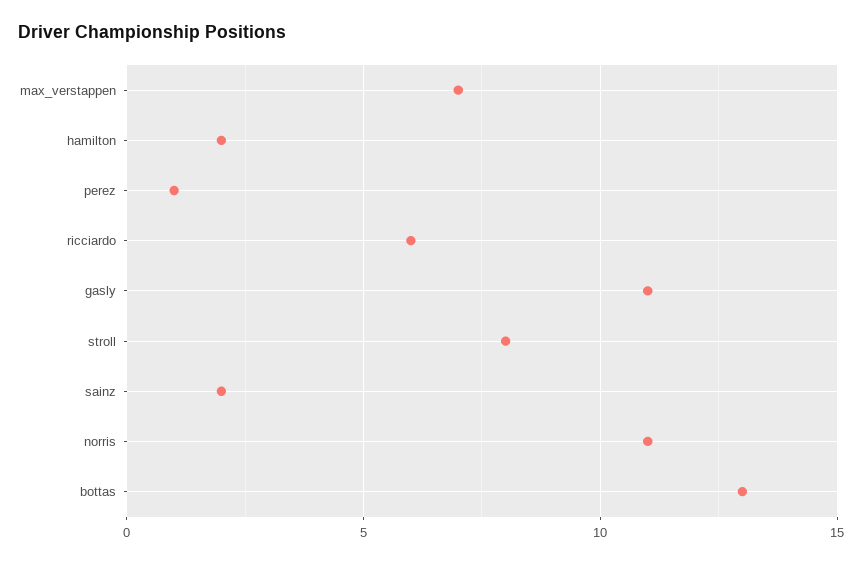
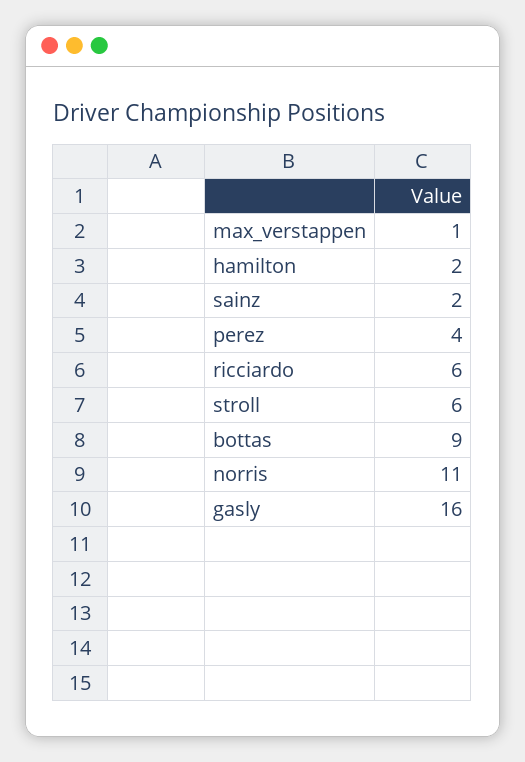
  {
-   "max_verstappen": 7,
+   "max_verstappen": 1,
    "hamilton": 2,
-   "perez": 1,
+   "perez": 4,
    "ricciardo": 6,
-   "gasly": 11,
+   "gasly": 16,
-   "stroll": 8,
+   "stroll": 6,
    "sainz": 2,
    "norris": 11,
-   "bottas": 13
+   "bottas": 9
  }

